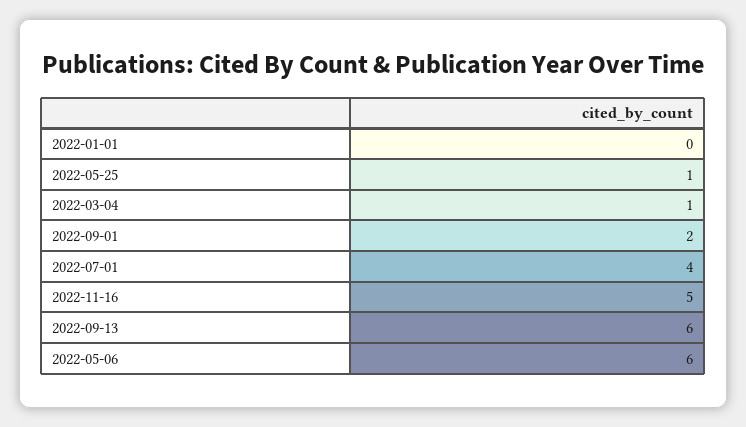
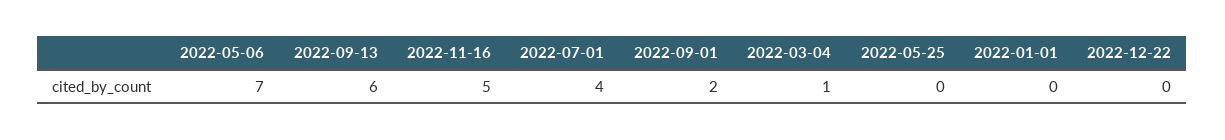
  {
    "2022-01-01": 0,
-   "2022-05-25": 1,
+   "2022-05-25": 0,
    "2022-03-04": 1,
    "2022-09-01": 2,
    "2022-07-01": 4,
    "2022-11-16": 5,
    "2022-09-13": 6,
-   "2022-05-06": 6
+   "2022-05-06": 7,
+   "2022-12-22": 0
  }

